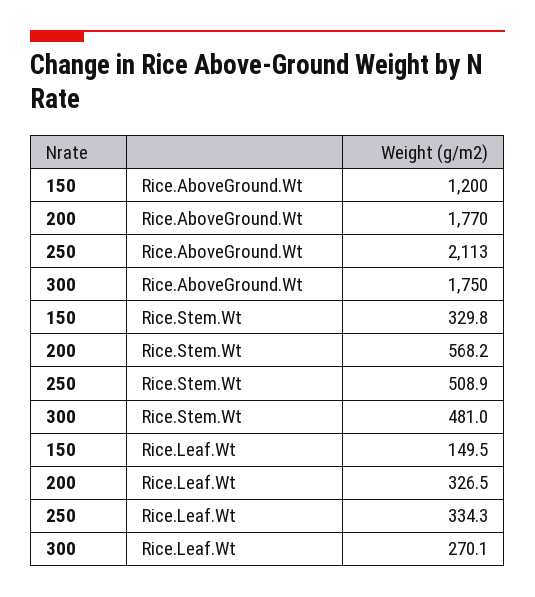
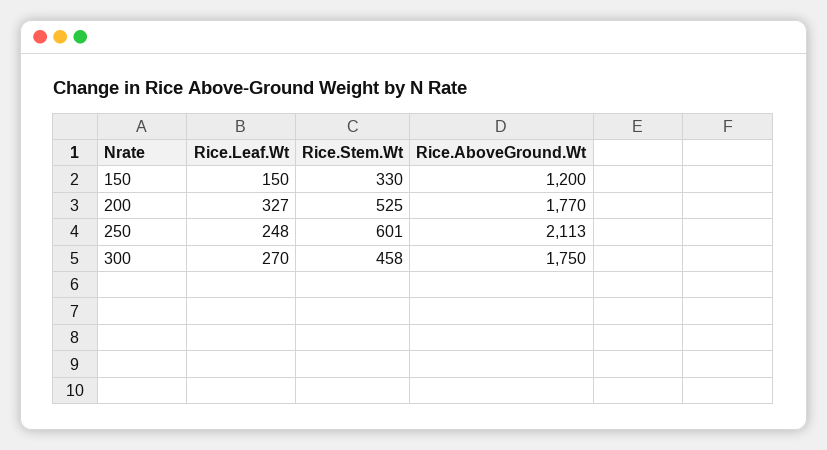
  {
    "150": {
      "Rice.AboveGround.Wt": 1200,
      "Rice.Stem.Wt": 329.8,
      "Rice.Leaf.Wt": 149.5
    },
    "200": {
      "Rice.AboveGround.Wt": 1770,
-     "Rice.Stem.Wt": 568.2,
+     "Rice.Stem.Wt": 525,
      "Rice.Leaf.Wt": 326.5
    },
    "250": {
      "Rice.AboveGround.Wt": 2113,
-     "Rice.Stem.Wt": 508.9,
+     "Rice.Stem.Wt": 601,
-     "Rice.Leaf.Wt": 334.3
+     "Rice.Leaf.Wt": 248
    },
    "300": {
      "Rice.AboveGround.Wt": 1750,
-     "Rice.Stem.Wt": 481,
+     "Rice.Stem.Wt": 458,
      "Rice.Leaf.Wt": 270.1
    }
  }

